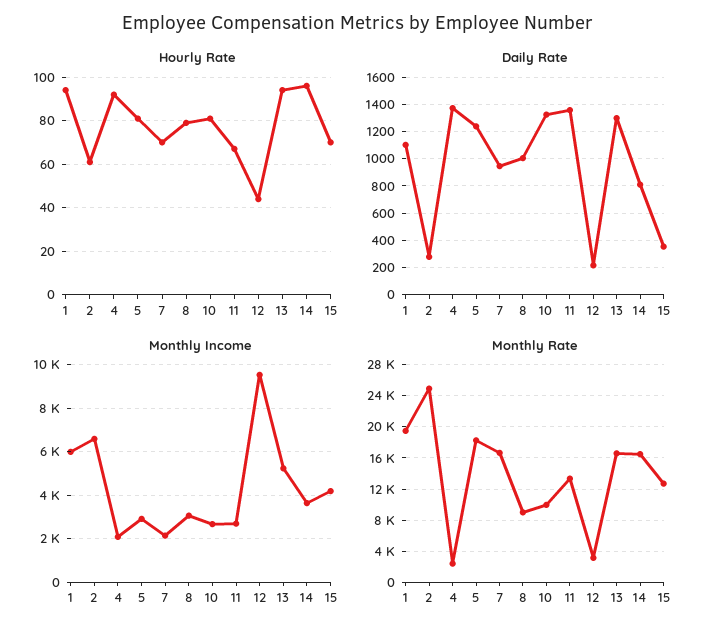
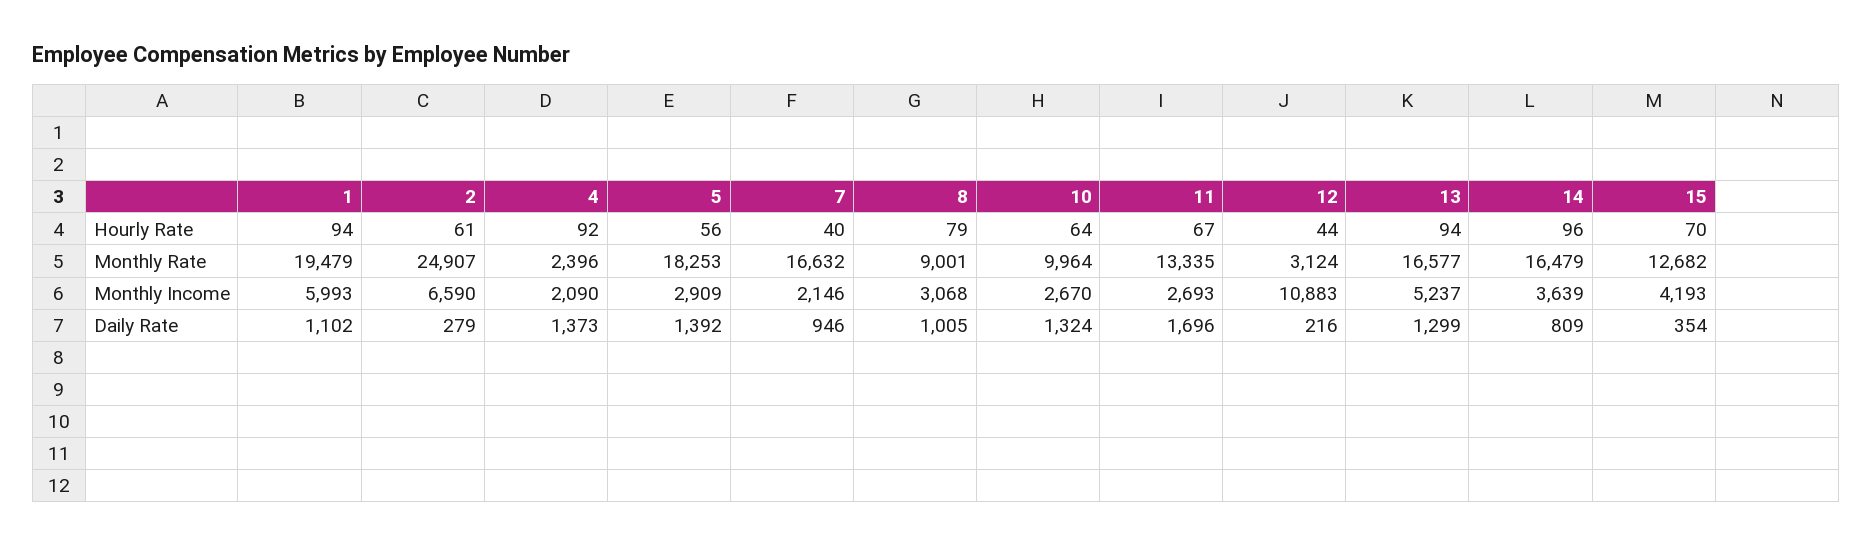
  {
    "Hourly Rate": {
      "1": 94,
      "2": 61,
      "4": 92,
-     "5": 80,
+     "5": 56,
-     "7": 70,
+     "7": 40,
      "8": 79,
-     "10": 80,
+     "10": 64,
      "11": 67,
      "12": 44,
      "13": 94,
      "14": 96,
      "15": 70
    },
    "Daily Rate": {
      "1": 1102,
      "2": 279,
      "4": 1373,
-     "5": 1250,
+     "5": 1392,
      "7": 946,
      "8": 1005,
      "10": 1324,
-     "11": 1350,
+     "11": 1696,
      "12": 216,
      "13": 1299,
      "14": 809,
      "15": 354
    },
    "Monthly Income": {
      "1": 5993,
      "2": 6590,
      "4": 2090,
      "5": 2909,
      "7": 2146,
      "8": 3068,
      "10": 2670,
      "11": 2693,
-     "12": 9500,
+     "12": 10883,
      "13": 5237,
      "14": 3639,
      "15": 4193
    },
    "Monthly Rate": {
      "1": 19479,
      "2": 24907,
      "4": 2396,
      "5": 18253,
      "7": 16632,
      "8": 9001,
      "10": 9964,
      "11": 13335,
      "12": 3124,
      "13": 16577,
      "14": 16479,
      "15": 12682
    }
  }

